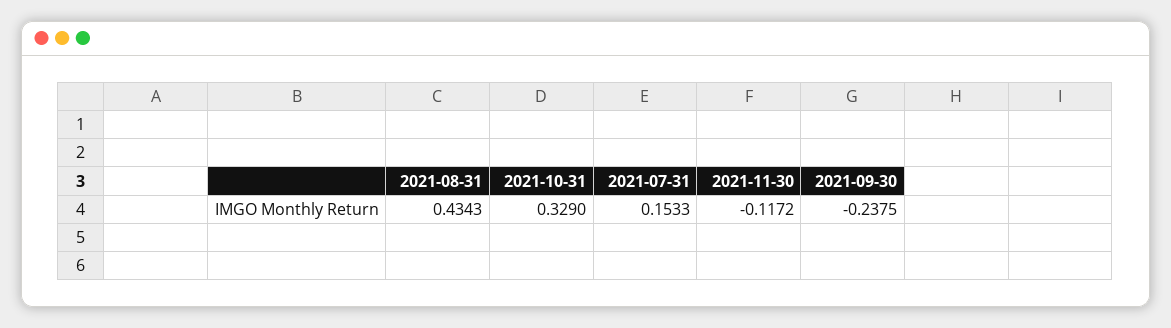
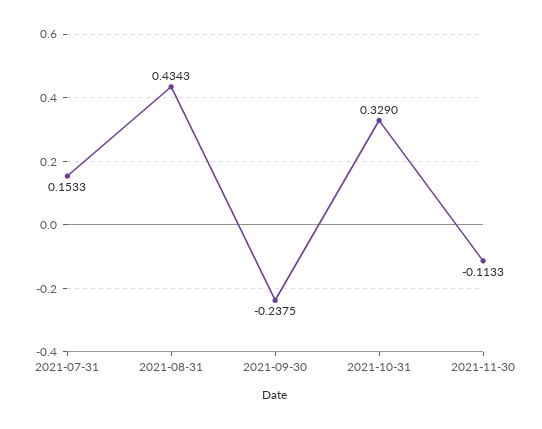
  {
    "2021-08-31": 0.4343,
    "2021-10-31": 0.329,
    "2021-07-31": 0.1533,
-   "2021-11-30": -0.1172,
+   "2021-11-30": -0.1133,
    "2021-09-30": -0.2375
  }

